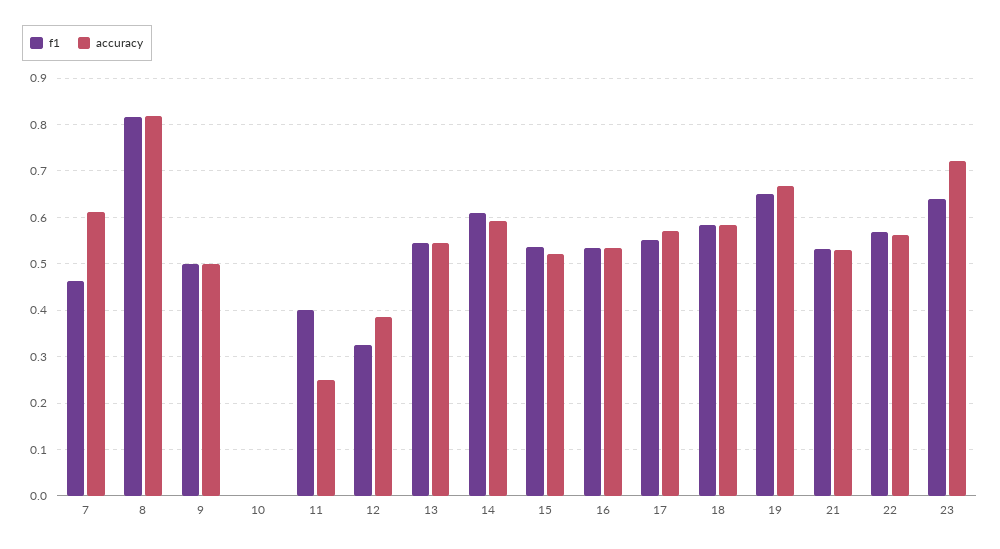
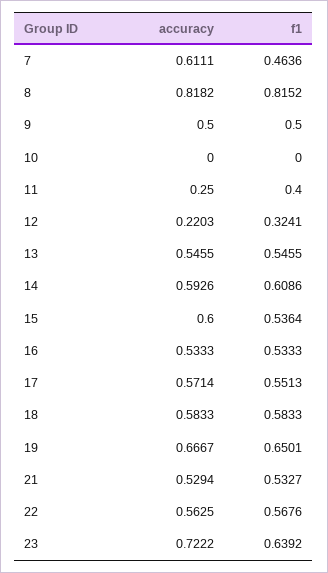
  {
    "f1": {
      "7": 0.4636,
      "8": 0.8152,
      "9": 0.5,
      "10": 0,
      "11": 0.4,
      "12": 0.3241,
      "13": 0.5455,
      "14": 0.6086,
      "15": 0.5364,
      "16": 0.5333,
      "17": 0.5513,
      "18": 0.5833,
      "19": 0.6501,
      "21": 0.5327,
      "22": 0.5676,
      "23": 0.6392
    },
    "accuracy": {
      "7": 0.6111,
      "8": 0.8182,
      "9": 0.5,
      "10": 0,
      "11": 0.25,
-     "12": 0.38,
+     "12": 0.2203,
      "13": 0.5455,
      "14": 0.5926,
-     "15": 0.52,
+     "15": 0.6,
      "16": 0.5333,
      "17": 0.5714,
      "18": 0.5833,
      "19": 0.6667,
      "21": 0.5294,
      "22": 0.5625,
      "23": 0.7222
    }
  }

